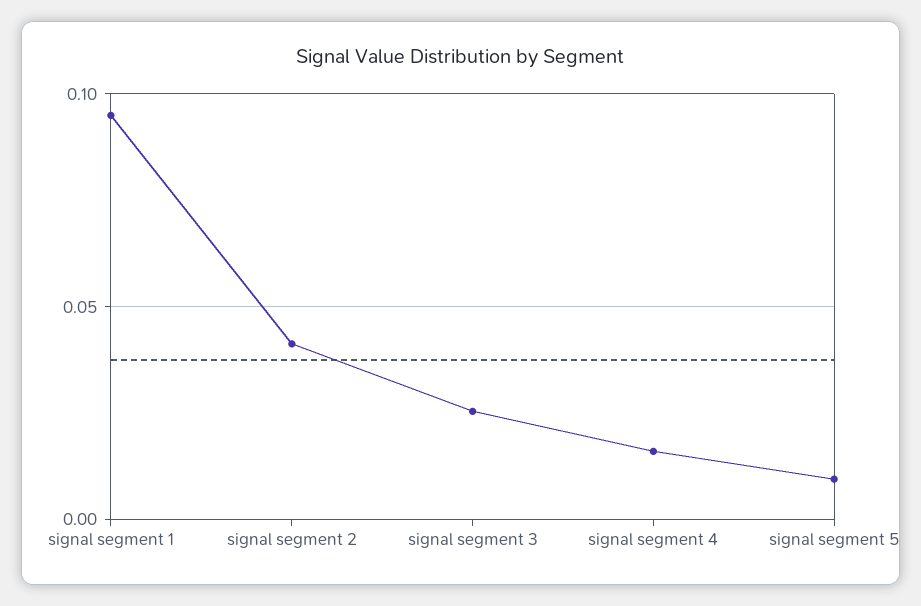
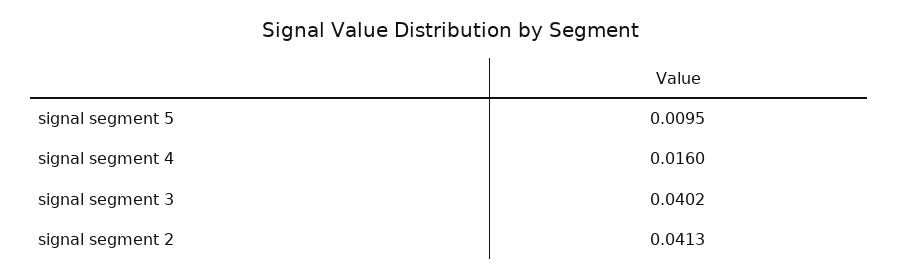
  {
-   "signal segment 1": 0.095,
    "signal segment 2": 0.0413,
-   "signal segment 3": 0.025,
+   "signal segment 3": 0.0402,
    "signal segment 4": 0.016,
    "signal segment 5": 0.0095
  }

